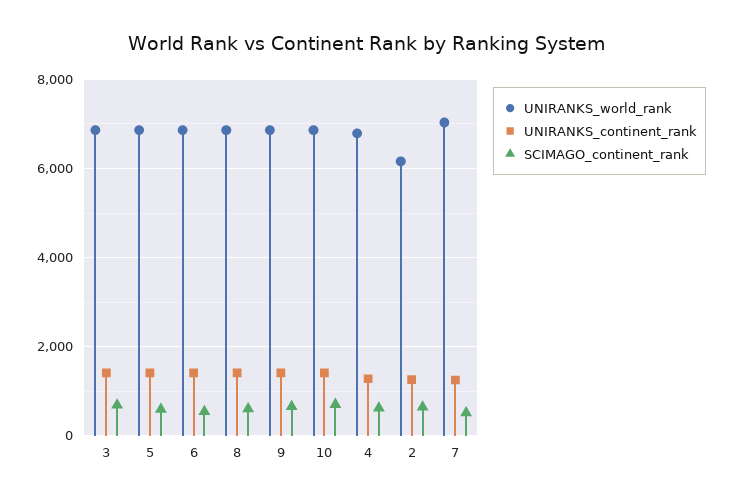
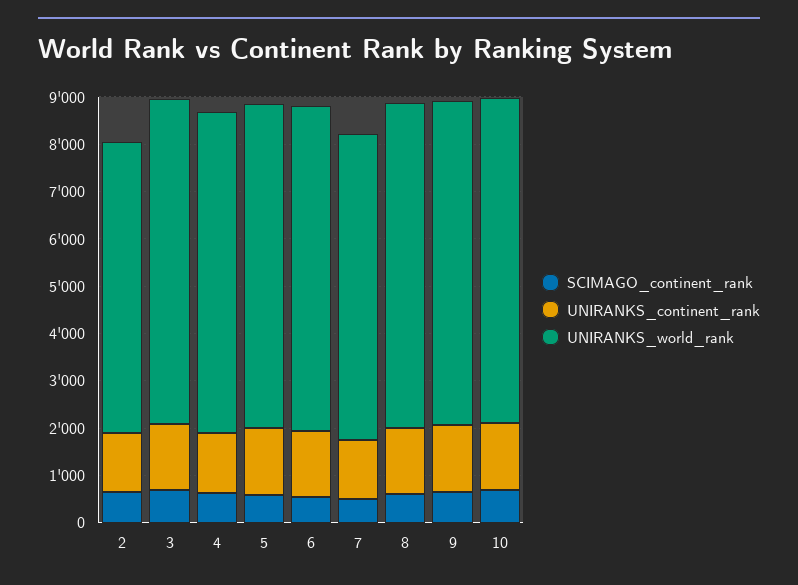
  {
    "UNIRANKS_world_rank": {
      "3": 6800,
      "5": 6800,
      "6": 6800,
      "8": 6800,
      "9": 6800,
      "10": 6800,
      "4": 6800,
      "2": 6200,
-     "7": 7000
+     "7": 6400
    },
    "UNIRANKS_continent_rank": {
      "3": 1400,
      "5": 1400,
      "6": 1400,
      "8": 1400,
      "9": 1400,
      "10": 1400,
      "4": 1200,
      "2": 1200,
      "7": 1200
    },
    "SCIMAGO_continent_rank": {
      "3": 600,
      "5": 600,
      "6": 600,
      "8": 600,
      "9": 600,
      "10": 800,
      "4": 600,
      "2": 600,
      "7": 600
    }
  }

